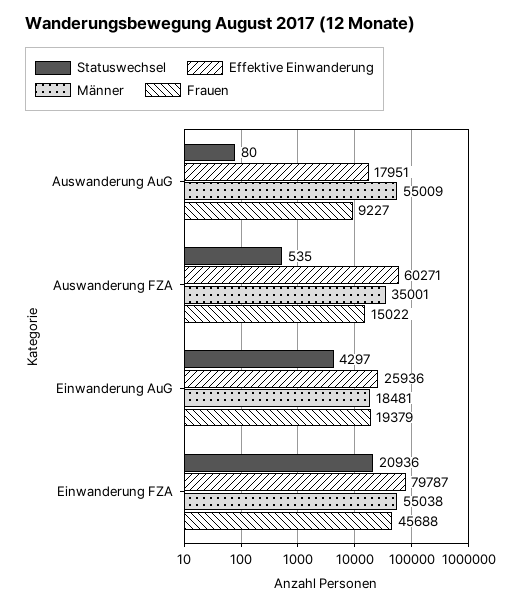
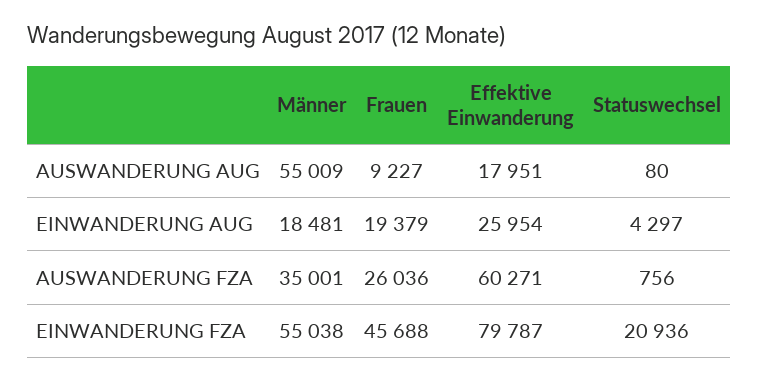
  {
    "Statuswechsel": {
      "Auswanderung AuG": 80,
-     "Auswanderung FZA": 535,
+     "Auswanderung FZA": 756,
      "Einwanderung AuG": 4297,
      "Einwanderung FZA": 20936
    },
    "Effektive Einwanderung": {
      "Auswanderung AuG": 17951,
      "Auswanderung FZA": 60271,
-     "Einwanderung AuG": 25936,
+     "Einwanderung AuG": 25954,
      "Einwanderung FZA": 79787
    },
    "Männer": {
      "Auswanderung AuG": 55009,
      "Auswanderung FZA": 35001,
      "Einwanderung AuG": 18481,
      "Einwanderung FZA": 55038
    },
    "Frauen": {
      "Auswanderung AuG": 9227,
-     "Auswanderung FZA": 15022,
+     "Auswanderung FZA": 26036,
      "Einwanderung AuG": 19379,
      "Einwanderung FZA": 45688
    }
  }

